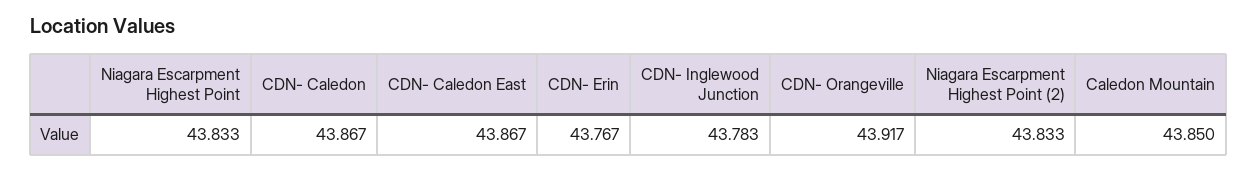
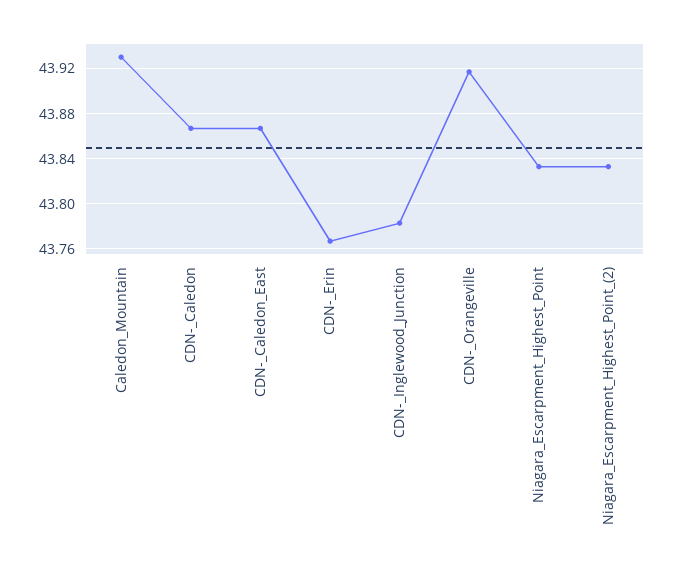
  {
    "Niagara Escarpment Highest Point": 43.833,
    "CDN- Caledon": 43.867,
    "CDN- Caledon East": 43.867,
    "CDN- Erin": 43.767,
    "CDN- Inglewood Junction": 43.783,
    "CDN- Orangeville": 43.917,
    "Niagara Escarpment Highest Point (2)": 43.833,
-   "Caledon Mountain": 43.85
+   "Caledon Mountain": 43.93
  }

